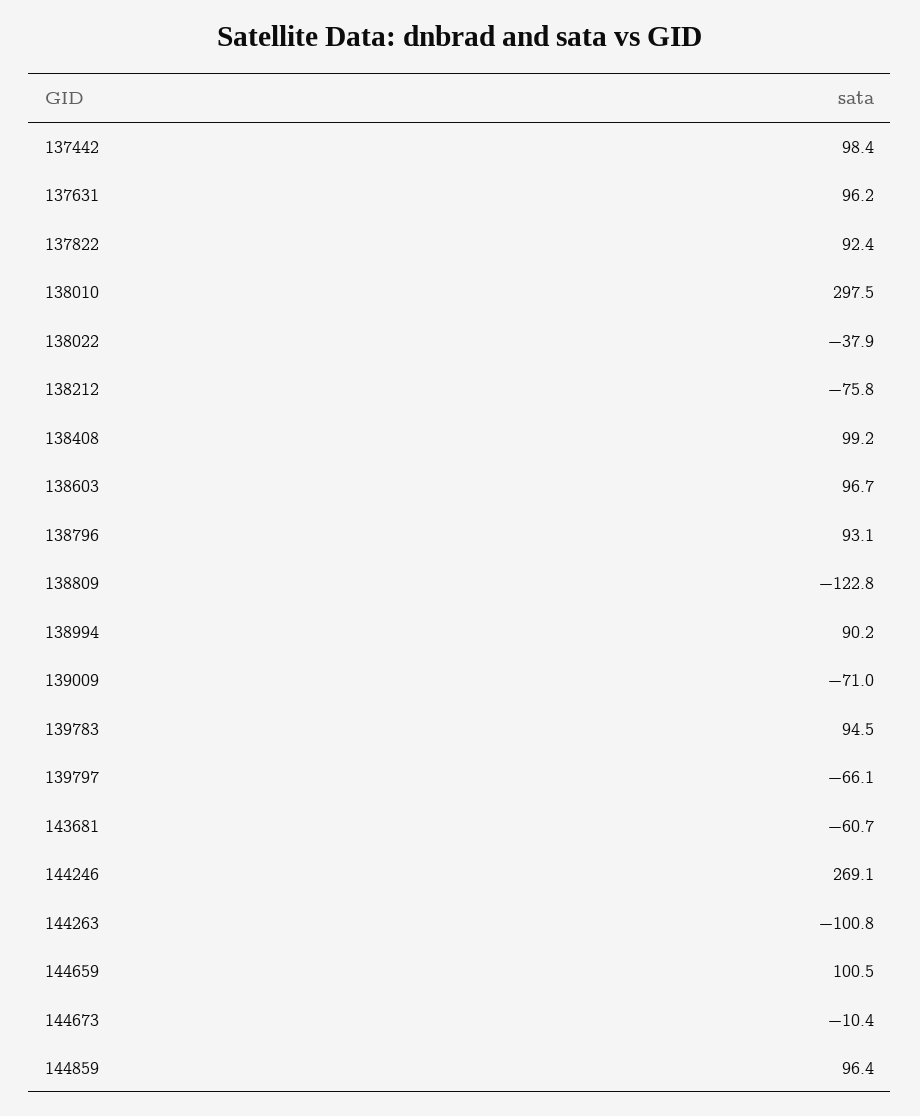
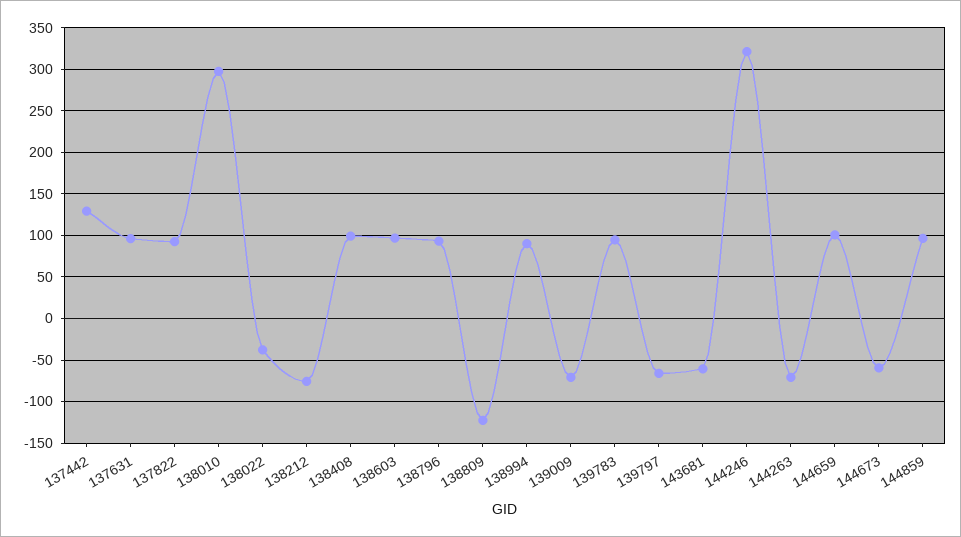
  {
-   "137442": 98.4,
+   "137442": 130,
    "137631": 96.2,
    "137822": 92.4,
    "138010": 297.5,
    "138022": -37.9,
    "138212": -75.8,
    "138408": 99.2,
    "138603": 96.7,
    "138796": 93.1,
    "138809": -122.8,
    "138994": 90.2,
    "139009": -71,
    "139783": 94.5,
    "139797": -66.1,
    "143681": -60.7,
-   "144246": 269.1,
+   "144246": 320,
-   "144263": -100.8,
+   "144263": -70,
    "144659": 100.5,
-   "144673": -10.4,
+   "144673": -60,
    "144859": 96.4
  }

